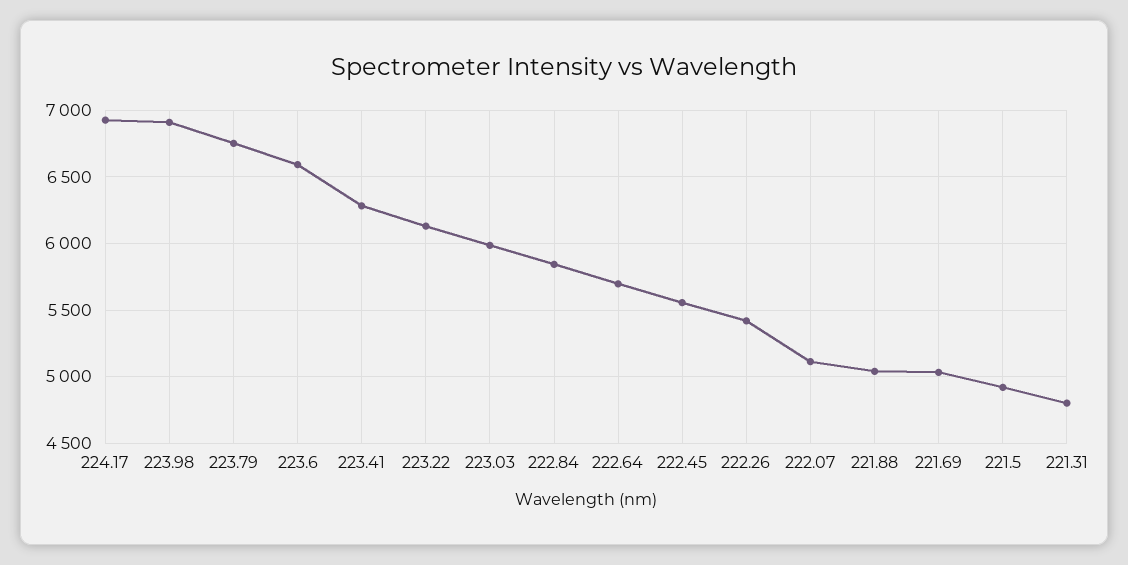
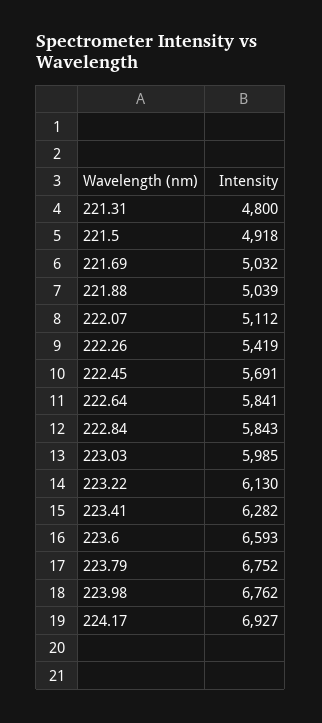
  {
    "224.17": 6927,
-   "223.98": 6900,
+   "223.98": 6762,
    "223.79": 6752,
    "223.6": 6593,
    "223.41": 6282,
    "223.22": 6130,
    "223.03": 5985,
    "222.84": 5843,
-   "222.64": 5700,
+   "222.64": 5841,
-   "222.45": 5550,
+   "222.45": 5691,
    "222.26": 5419,
    "222.07": 5112,
    "221.88": 5039,
    "221.69": 5032,
    "221.5": 4918,
    "221.31": 4800
  }

